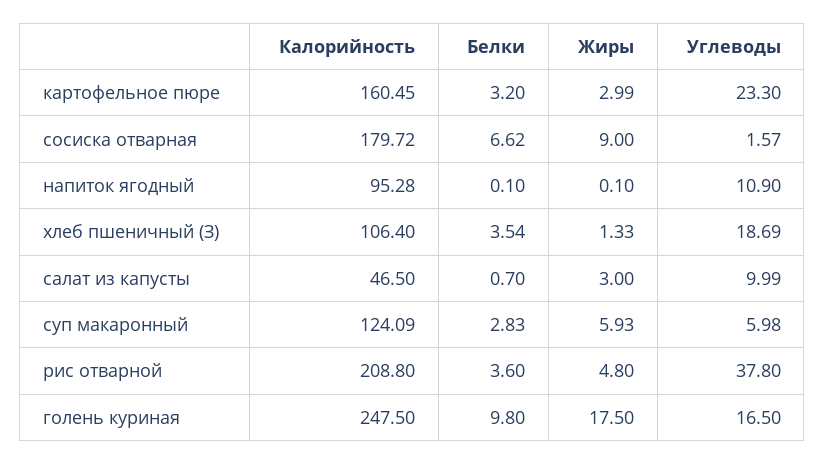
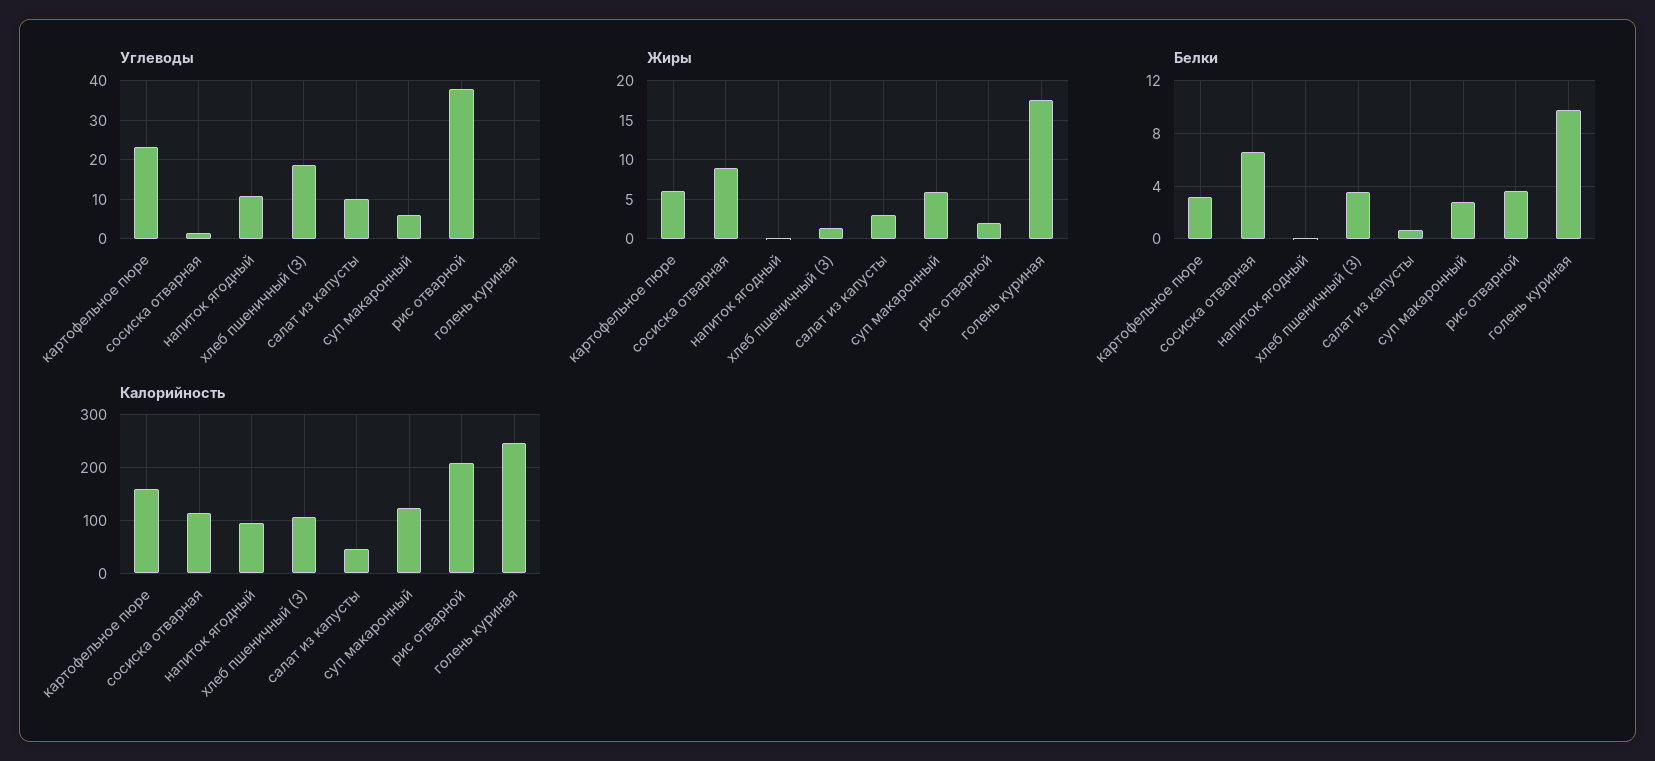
  {
    "Калорийность": {
      "картофельное пюре": 160.45,
-     "сосиска отварная": 179.72,
+     "сосиска отварная": 120,
      "напиток ягодный": 95.28,
      "хлеб пшеничный (З)": 106.4,
      "салат из капусты": 46.5,
      "суп макаронный": 124.09,
      "рис отварной": 208.8,
      "голень куриная": 247.5
    },
    "Белки": {
      "картофельное пюре": 3.2,
      "сосиска отварная": 6.62,
      "напиток ягодный": 0.1,
      "хлеб пшеничный (З)": 3.54,
      "салат из капусты": 0.7,
      "суп макаронный": 2.83,
      "рис отварной": 3.6,
      "голень куриная": 9.8
    },
    "Жиры": {
-     "картофельное пюре": 2.99,
+     "картофельное пюре": 6,
      "сосиска отварная": 9,
      "напиток ягодный": 0.1,
      "хлеб пшеничный (З)": 1.33,
      "салат из капусты": 3,
      "суп макаронный": 5.93,
-     "рис отварной": 4.8,
+     "рис отварной": 2,
      "голень куриная": 17.5
    },
    "Углеводы": {
      "картофельное пюре": 23.3,
      "сосиска отварная": 1.57,
      "напиток ягодный": 10.9,
      "хлеб пшеничный (З)": 18.69,
      "салат из капусты": 9.99,
      "суп макаронный": 5.98,
      "рис отварной": 37.8,
-     "голень куриная": 16.5
+     "голень куриная": 0
    }
  }

